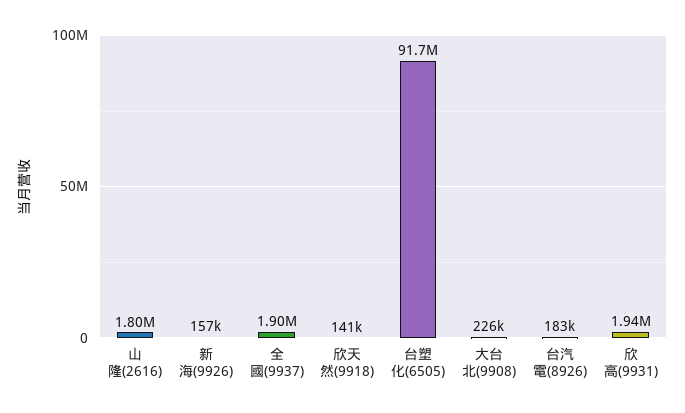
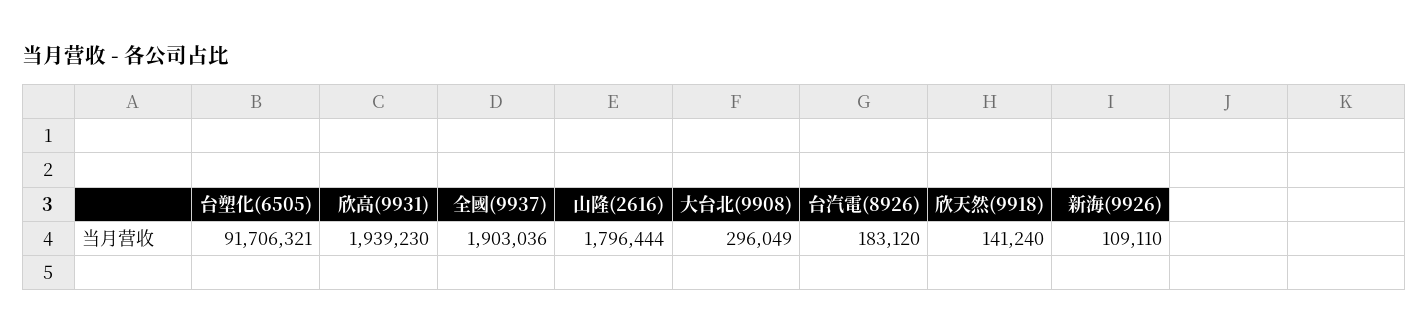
  {
    "山隆(2616)": 1796444,
-   "新海(9926)": 157000,
+   "新海(9926)": 109110,
    "全國(9937)": 1903036,
    "欣天然(9918)": 141240,
    "台塑化(6505)": 91706321,
-   "大台北(9908)": 226000,
+   "大台北(9908)": 296049,
    "台汽電(8926)": 183120,
    "欣高(9931)": 1939230
  }

